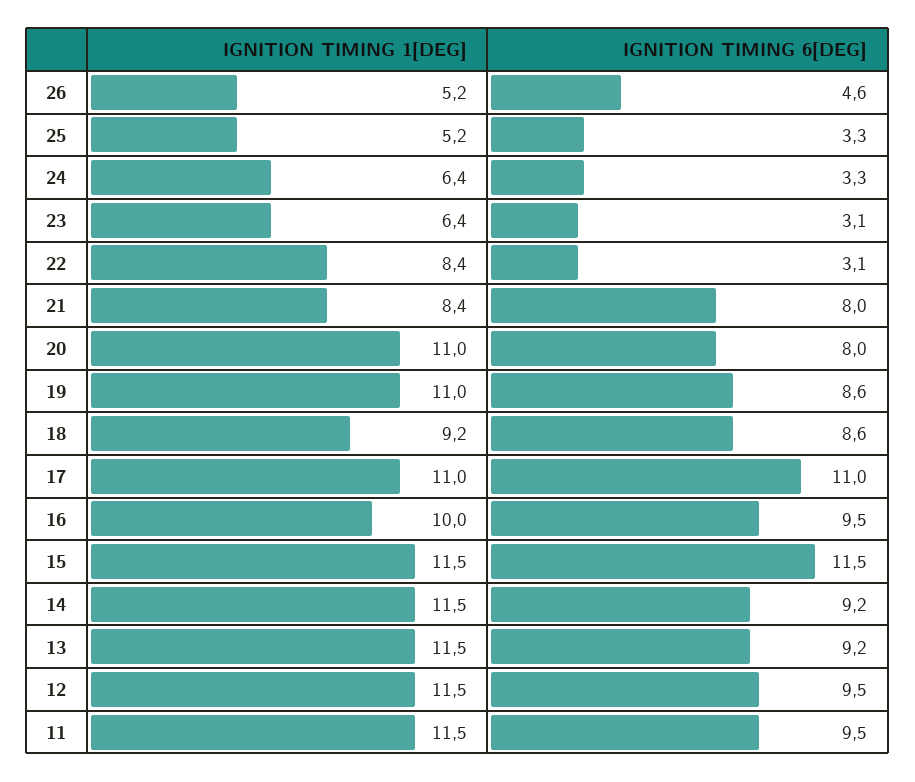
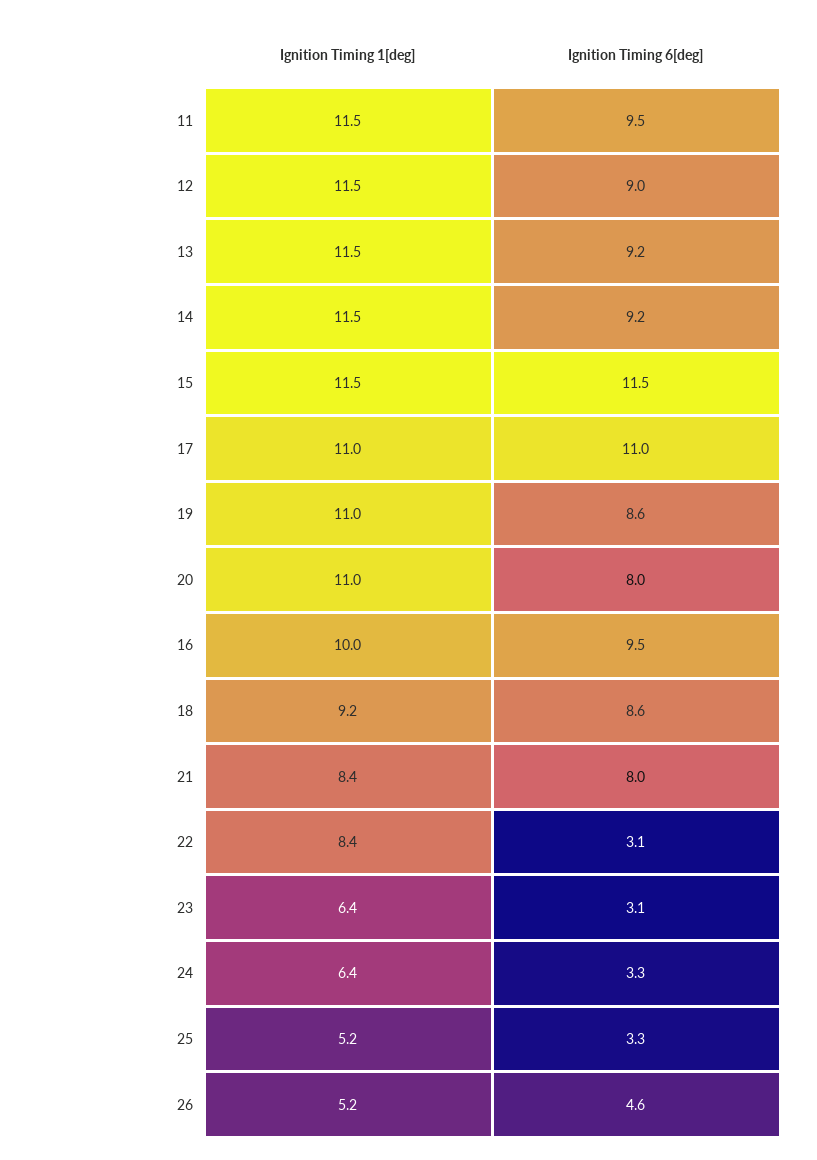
  {
    "IGNITION TIMING 1[DEG]": {
      "26": 5.2,
      "25": 5.2,
      "24": 6.4,
      "23": 6.4,
      "22": 8.4,
      "21": 8.4,
      "20": 11,
      "19": 11,
      "18": 9.2,
      "17": 11,
      "16": 10,
      "15": 11.5,
      "14": 11.5,
      "13": 11.5,
      "12": 11.5,
      "11": 11.5
    },
    "IGNITION TIMING 6[DEG]": {
      "26": 4.6,
      "25": 3.3,
      "24": 3.3,
      "23": 3.1,
      "22": 3.1,
      "21": 8,
      "20": 8,
      "19": 8.6,
      "18": 8.6,
      "17": 11,
      "16": 9.5,
      "15": 11.5,
      "14": 9.2,
      "13": 9.2,
-     "12": 9.5,
+     "12": 9,
      "11": 9.5
    }
  }

